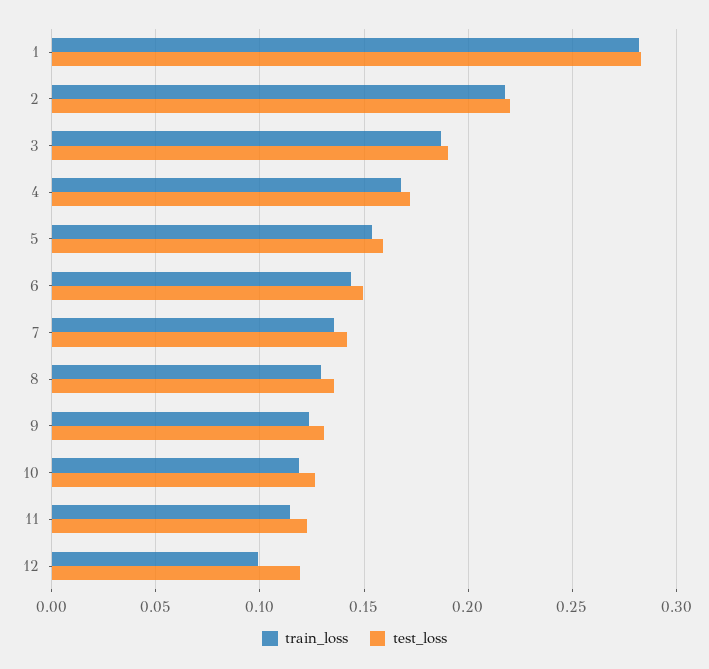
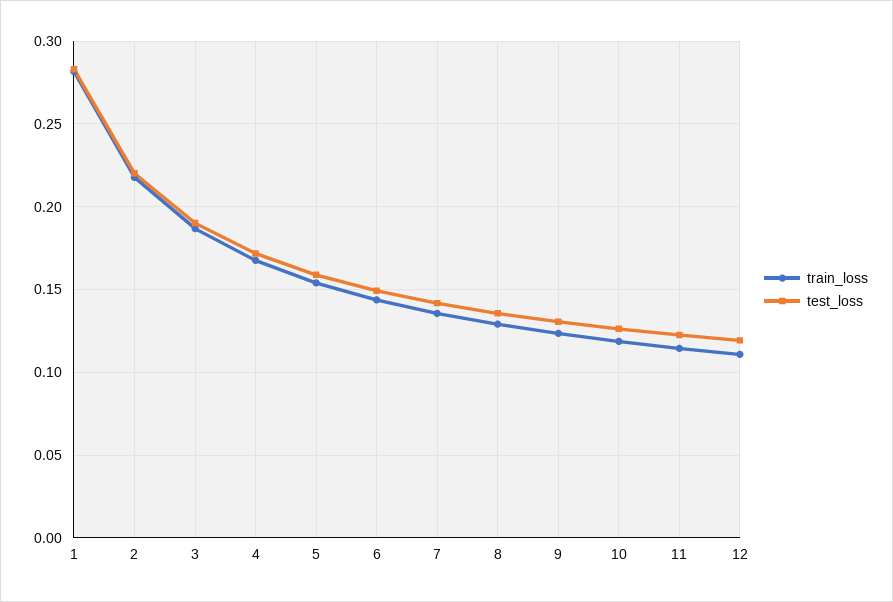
  {
    "train_loss": {
      "1": 0.28,
      "2": 0.22,
      "3": 0.185,
      "4": 0.17,
      "5": 0.155,
      "6": 0.145,
      "7": 0.135,
      "8": 0.13,
      "9": 0.125,
      "10": 0.12,
      "11": 0.115,
-     "12": 0.1
+     "12": 0.11
    },
    "test_loss": {
      "1": 0.285,
      "2": 0.22,
      "3": 0.19,
      "4": 0.17,
      "5": 0.16,
      "6": 0.15,
      "7": 0.14,
      "8": 0.135,
      "9": 0.13,
      "10": 0.125,
      "11": 0.125,
      "12": 0.12
    }
  }

